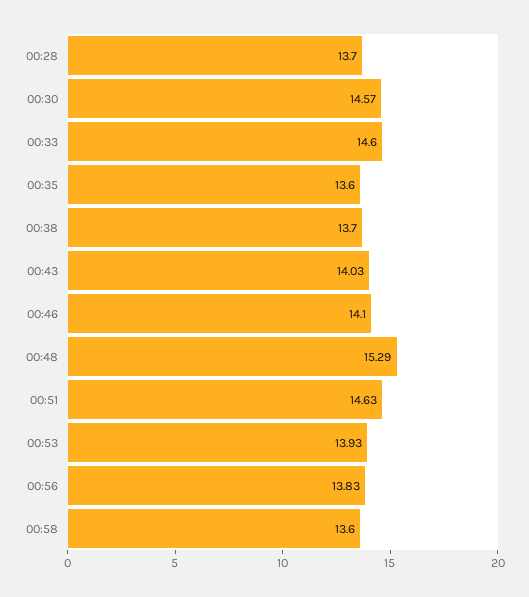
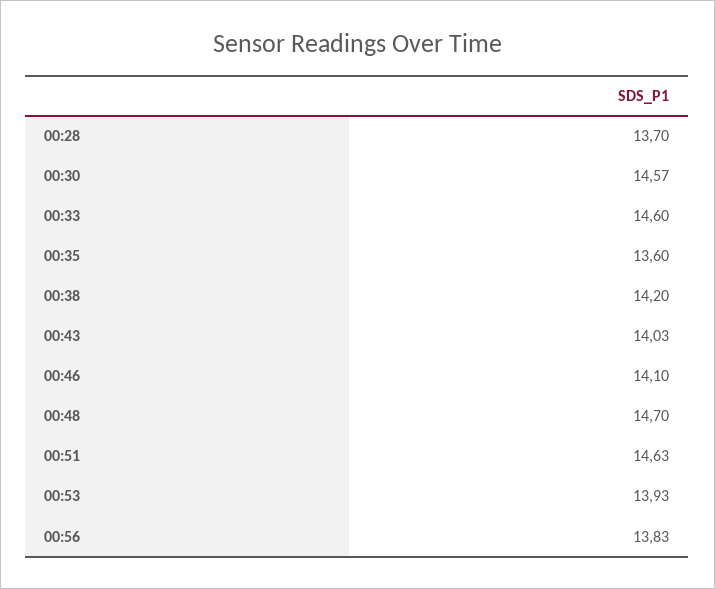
  {
    "00:28": 13.7,
    "00:30": 14.57,
    "00:33": 14.6,
    "00:35": 13.6,
-   "00:38": 13.7,
+   "00:38": 14.2,
    "00:43": 14.03,
    "00:46": 14.1,
-   "00:48": 15.29,
+   "00:48": 14.7,
    "00:51": 14.63,
    "00:53": 13.93,
-   "00:56": 13.83,
+   "00:56": 13.83
-   "00:58": 13.6
  }

